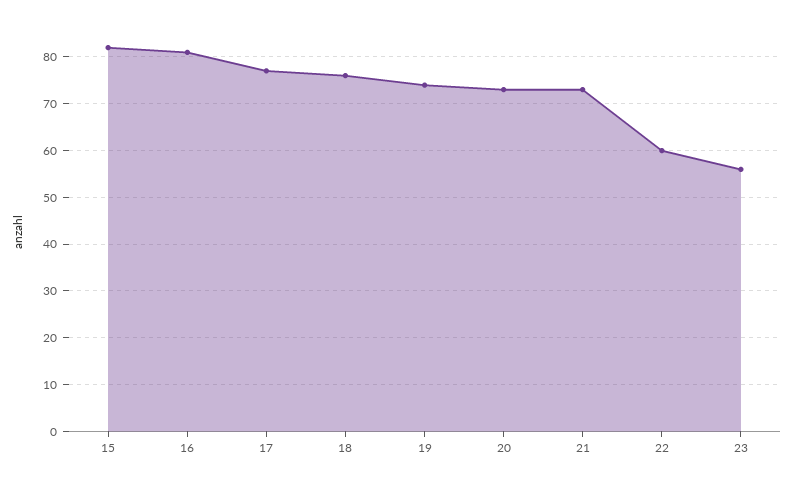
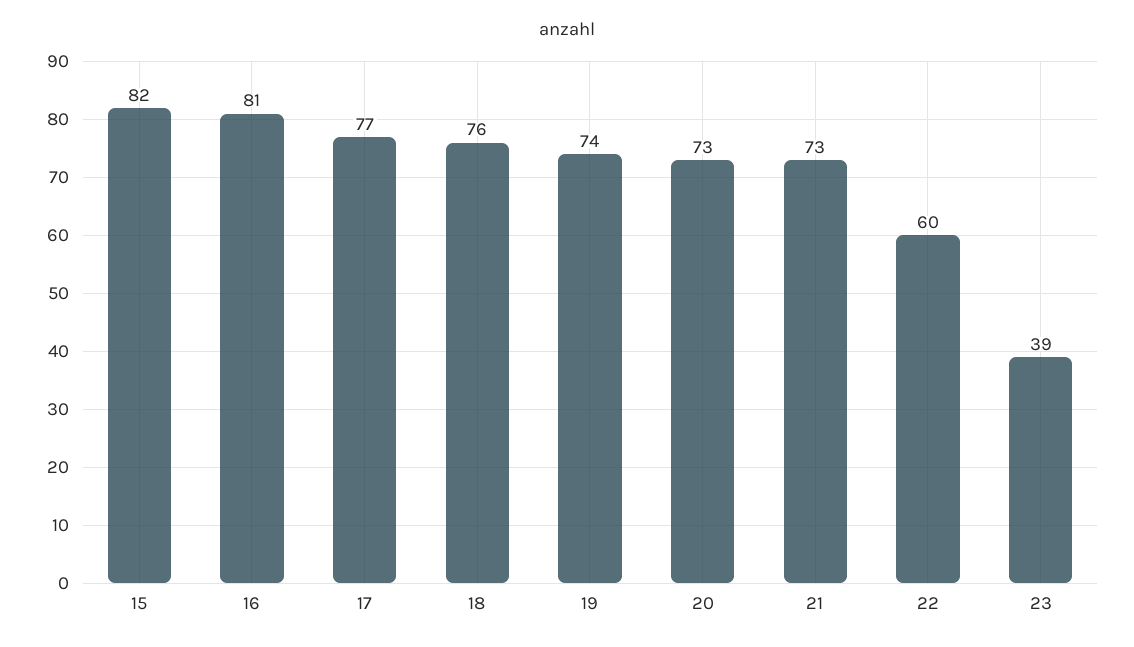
  {
    "15": 82,
    "16": 81,
    "17": 77,
    "18": 76,
    "19": 74,
    "20": 73,
    "21": 73,
    "22": 60,
-   "23": 55
+   "23": 39
  }

